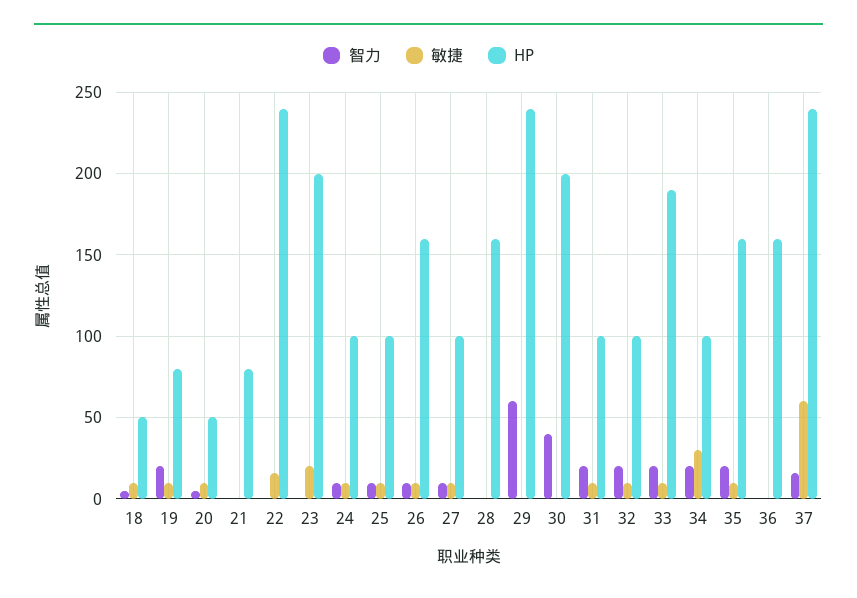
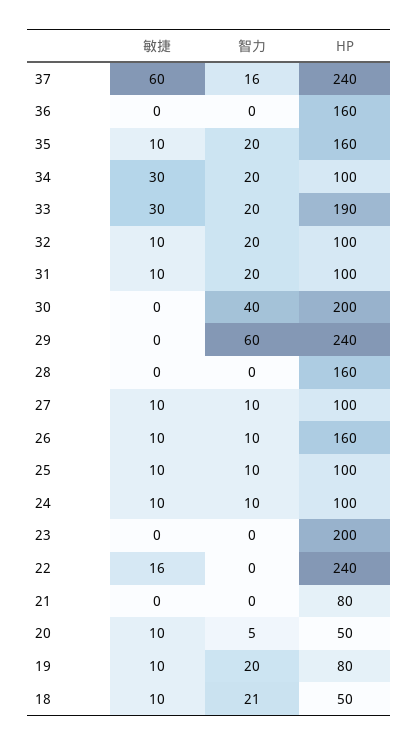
  {
    "智力": {
-     "18": 5,
+     "18": 21,
      "19": 20,
      "20": 5,
      "21": 0,
      "22": 0,
      "23": 0,
      "24": 10,
      "25": 10,
      "26": 10,
      "27": 10,
      "28": 0,
      "29": 60,
      "30": 40,
      "31": 20,
      "32": 20,
      "33": 20,
      "34": 20,
      "35": 20,
      "36": 0,
      "37": 16
    },
    "敏捷": {
      "18": 10,
      "19": 10,
      "20": 10,
      "21": 0,
      "22": 16,
-     "23": 20,
+     "23": 0,
      "24": 10,
      "25": 10,
      "26": 10,
      "27": 10,
      "28": 0,
      "29": 0,
      "30": 0,
      "31": 10,
      "32": 10,
-     "33": 10,
+     "33": 30,
      "34": 30,
      "35": 10,
      "36": 0,
      "37": 60
    },
    "HP": {
      "18": 50,
      "19": 80,
      "20": 50,
      "21": 80,
      "22": 240,
      "23": 200,
      "24": 100,
      "25": 100,
      "26": 160,
      "27": 100,
      "28": 160,
      "29": 240,
      "30": 200,
      "31": 100,
      "32": 100,
      "33": 190,
      "34": 100,
      "35": 160,
      "36": 160,
      "37": 240
    }
  }

